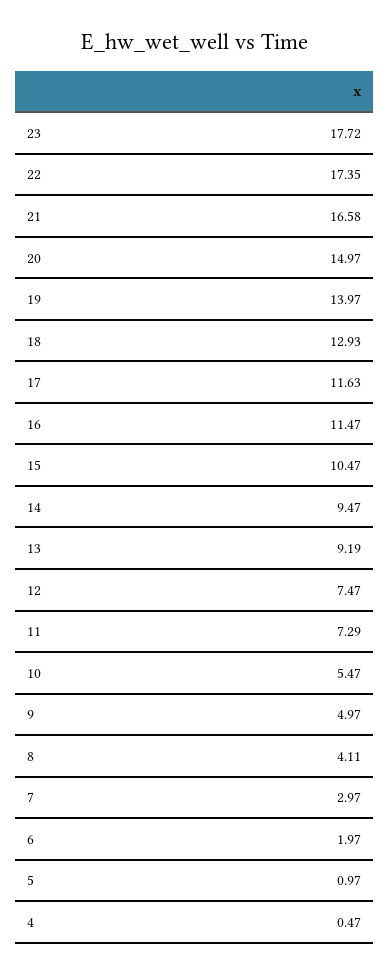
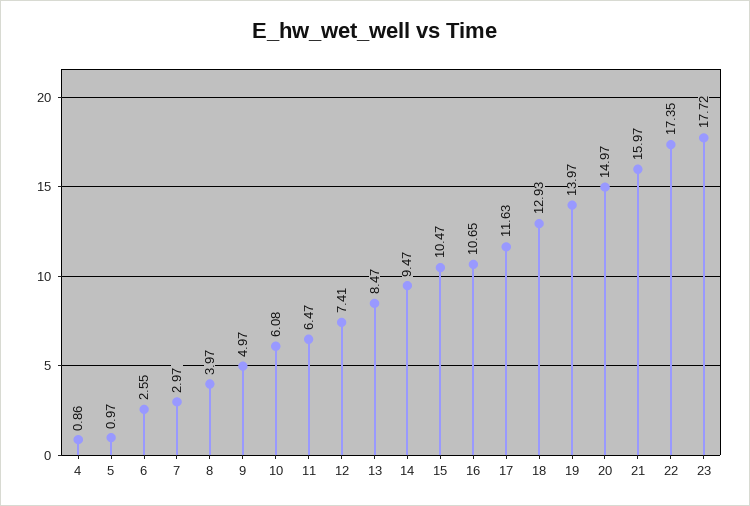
  {
    "23": 17.72,
    "22": 17.35,
-   "21": 16.58,
+   "21": 15.97,
    "20": 14.97,
    "19": 13.97,
    "18": 12.93,
    "17": 11.63,
-   "16": 11.47,
+   "16": 10.65,
    "15": 10.47,
    "14": 9.47,
-   "13": 9.19,
+   "13": 8.47,
-   "12": 7.47,
+   "12": 7.41,
-   "11": 7.29,
+   "11": 6.47,
-   "10": 5.47,
+   "10": 6.08,
    "9": 4.97,
-   "8": 4.11,
+   "8": 3.97,
    "7": 2.97,
-   "6": 1.97,
+   "6": 2.55,
    "5": 0.97,
-   "4": 0.47
+   "4": 0.86
  }

